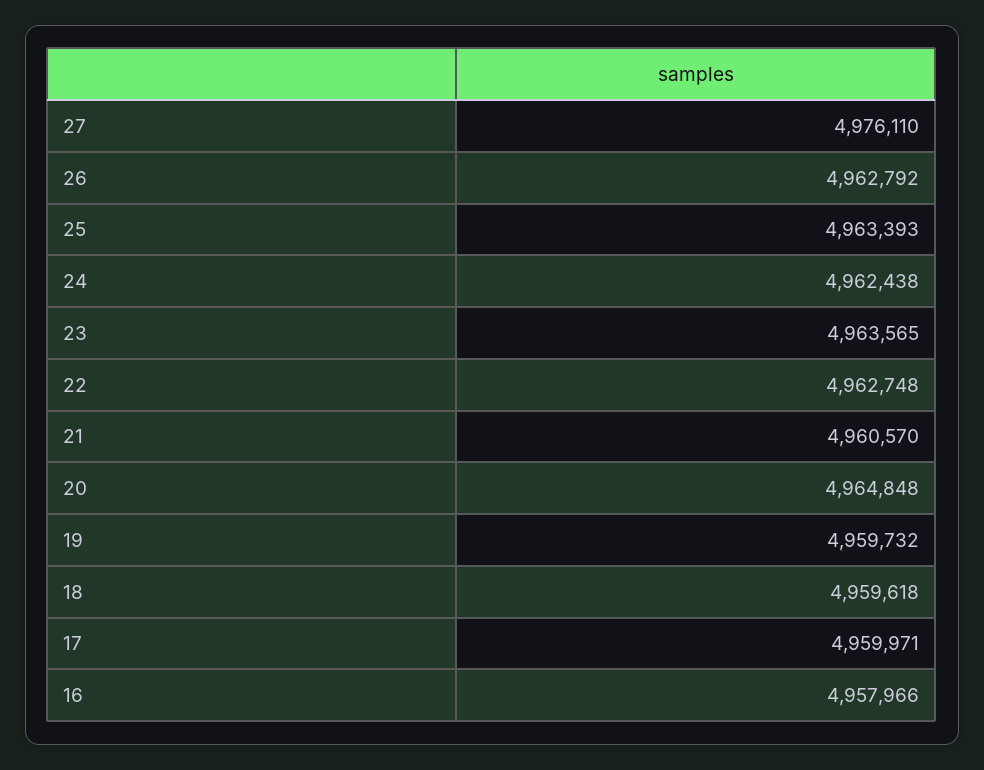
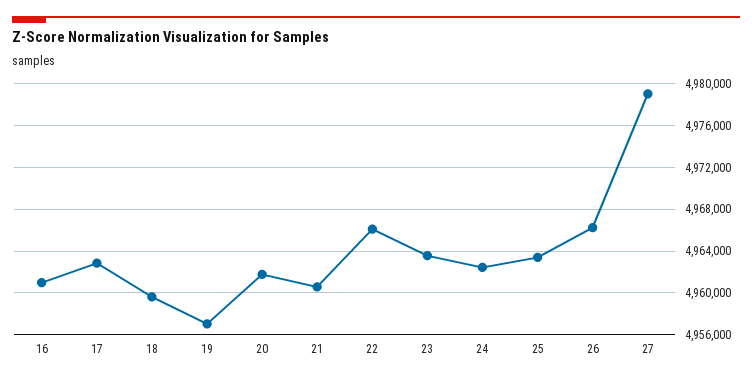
  {
-   "27": 4976110,
+   "27": 4979000,
-   "26": 4962792,
+   "26": 4966000,
    "25": 4963393,
    "24": 4962438,
    "23": 4963565,
-   "22": 4962748,
+   "22": 4966000,
    "21": 4960570,
-   "20": 4964848,
+   "20": 4962000,
-   "19": 4959732,
+   "19": 4957000,
    "18": 4959618,
-   "17": 4959971,
+   "17": 4963000,
-   "16": 4957966
+   "16": 4961000
  }

